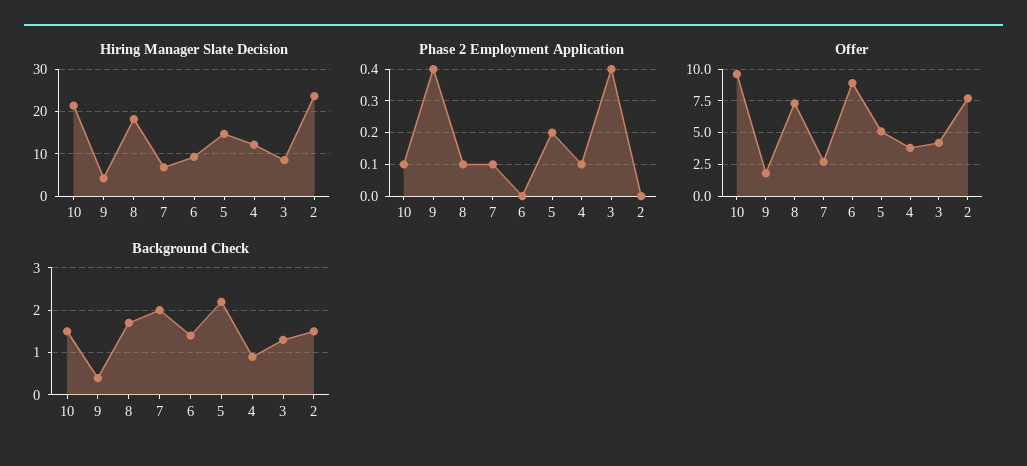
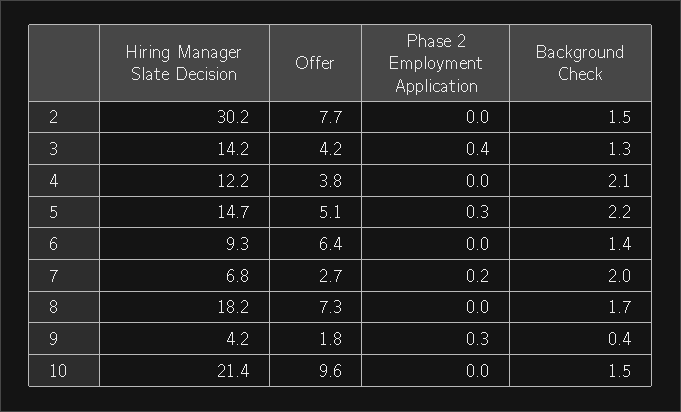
  {
    "Hiring Manager Slate Decision": {
      "10": 21.4,
      "9": 4.2,
      "8": 18.2,
      "7": 6.8,
      "6": 9.3,
      "5": 14.7,
      "4": 12.2,
-     "3": 8,
+     "3": 14.2,
-     "2": 24
+     "2": 30.2
    },
    "Phase 2 Employment Application": {
-     "10": 0.1,
+     "10": 0,
-     "9": 0.4,
+     "9": 0.3,
-     "8": 0.1,
+     "8": 0,
-     "7": 0.1,
+     "7": 0.2,
      "6": 0,
-     "5": 0.2,
+     "5": 0.3,
-     "4": 0.1,
+     "4": 0,
      "3": 0.4,
      "2": 0
    },
    "Offer": {
      "10": 9.6,
      "9": 1.8,
      "8": 7.3,
      "7": 2.7,
-     "6": 9,
+     "6": 6.4,
      "5": 5.1,
      "4": 3.8,
      "3": 4.2,
      "2": 7.7
    },
    "Background Check": {
      "10": 1.5,
      "9": 0.4,
      "8": 1.7,
      "7": 2,
      "6": 1.4,
      "5": 2.2,
-     "4": 1,
+     "4": 2.1,
      "3": 1.3,
      "2": 1.5
    }
  }

